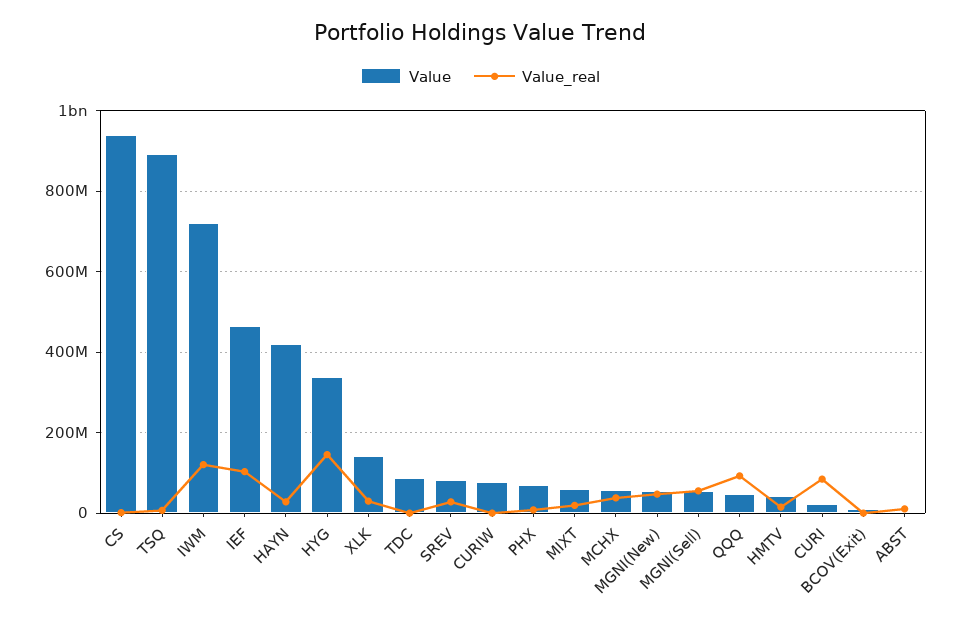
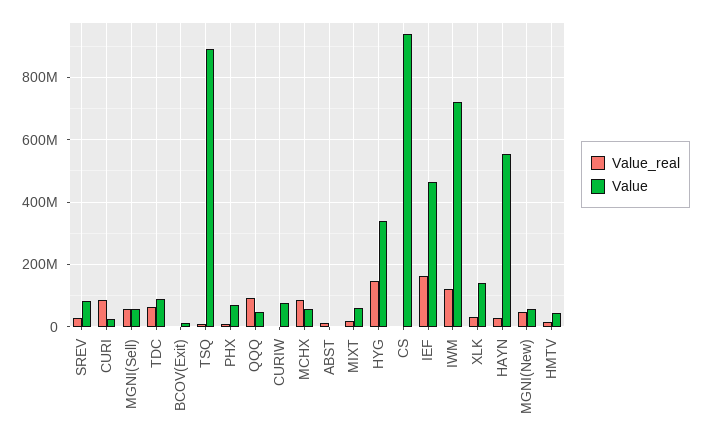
  {
    "Value": {
      "CS": 940000000,
      "TSQ": 900000000,
      "IWM": 720000000,
      "IEF": 460000000,
-     "HAYN": 420000000,
+     "HAYN": 560000000,
      "HYG": 340000000,
      "XLK": 140000000,
      "TDC": 80000000,
      "SREV": 80000000,
      "CURIW": 80000000,
      "PHX": 60000000,
      "MIXT": 60000000,
      "MCHX": 60000000,
      "MGNI(New)": 60000000,
      "MGNI(Sell)": 60000000,
      "QQQ": 40000000,
      "HMTV": 40000000,
      "CURI": 20000000,
      "BCOV(Exit)": 20000000,
      "ABST": 0
    },
    "Value_real": {
      "CS": 0,
      "TSQ": 0,
      "IWM": 120000000,
-     "IEF": 100000000,
+     "IEF": 160000000,
      "HAYN": 20000000,
      "HYG": 140000000,
      "XLK": 20000000,
-     "TDC": 0,
+     "TDC": 60000000,
      "SREV": 20000000,
      "CURIW": 0,
      "PHX": 0,
      "MIXT": 20000000,
-     "MCHX": 40000000,
+     "MCHX": 80000000,
      "MGNI(New)": 40000000,
      "MGNI(Sell)": 60000000,
      "QQQ": 100000000,
      "HMTV": 20000000,
      "CURI": 80000000,
      "BCOV(Exit)": 0,
      "ABST": 20000000
    }
  }

